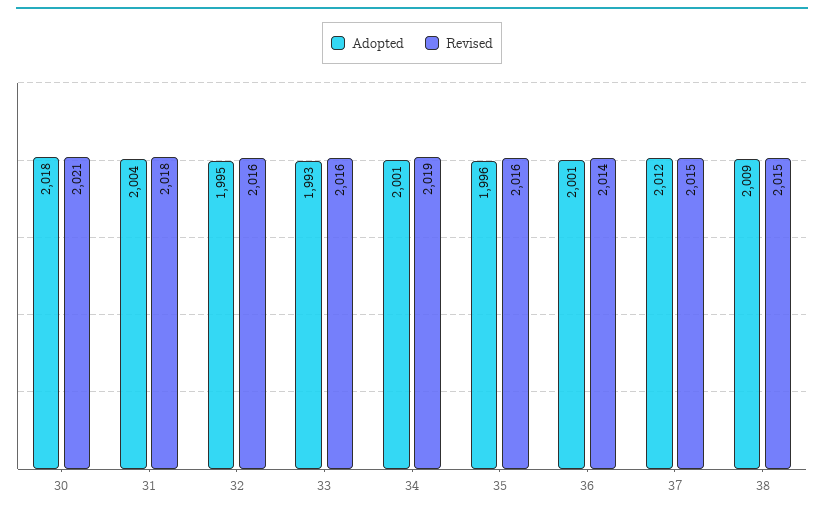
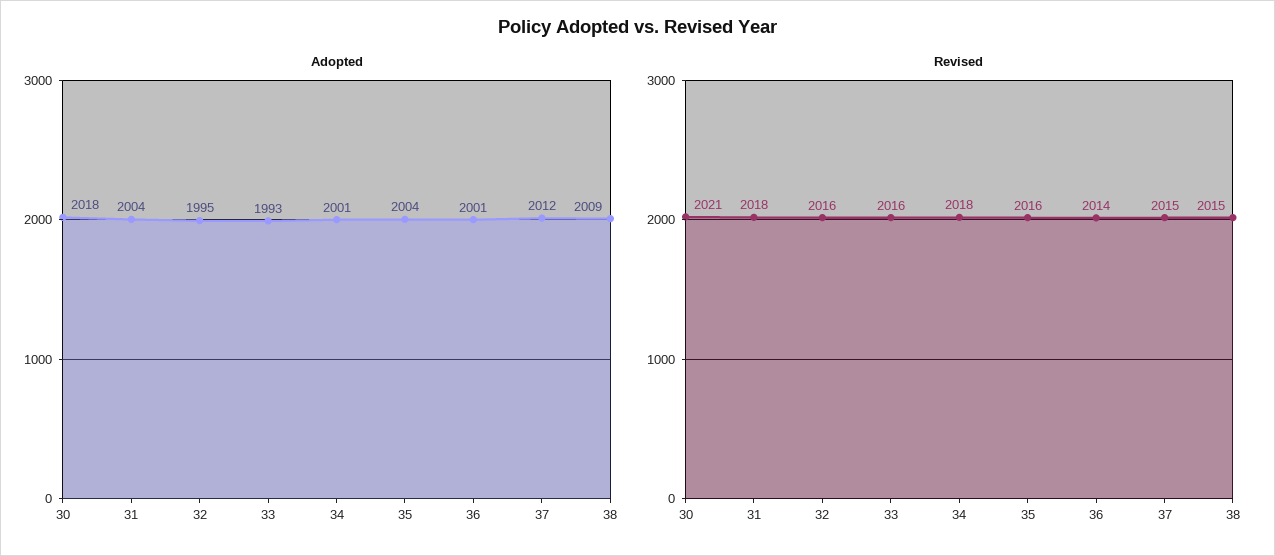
  {
    "Adopted": {
      "30": 2018,
      "31": 2004,
      "32": 1995,
      "33": 1993,
      "34": 2001,
-     "35": 1996,
+     "35": 2004,
      "36": 2001,
      "37": 2012,
      "38": 2009
    },
    "Revised": {
      "30": 2021,
      "31": 2018,
      "32": 2016,
      "33": 2016,
-     "34": 2019,
+     "34": 2018,
      "35": 2016,
      "36": 2014,
      "37": 2015,
      "38": 2015
    }
  }

